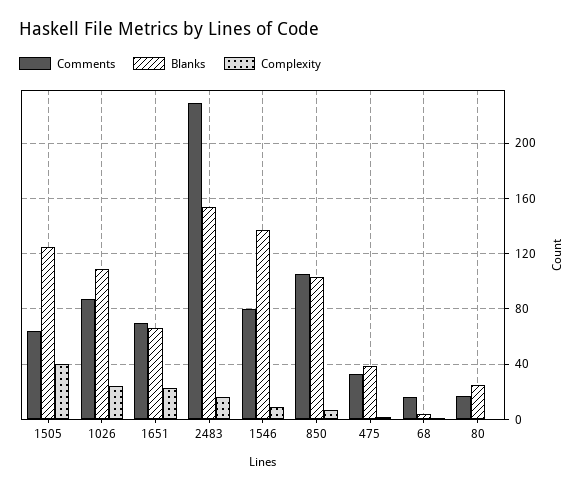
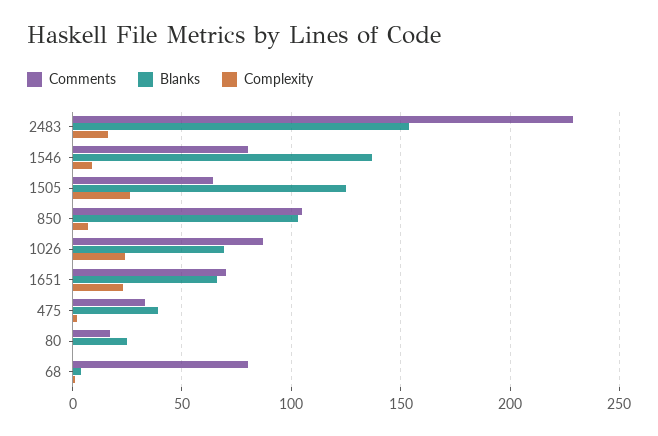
  {
    "Comments": {
      "1505": 65,
      "1026": 85,
      "1651": 70,
      "2483": 230,
      "1546": 80,
      "850": 105,
      "475": 35,
-     "68": 15,
+     "68": 80,
      "80": 15
    },
    "Blanks": {
      "1505": 125,
-     "1026": 110,
+     "1026": 70,
      "1651": 65,
      "2483": 155,
      "1546": 135,
      "850": 105,
      "475": 40,
      "68": 5,
      "80": 25
    },
    "Complexity": {
-     "1505": 40,
+     "1505": 25,
      "1026": 25,
      "1651": 25,
      "2483": 15,
      "1546": 10,
      "850": 5,
      "475": 0,
      "68": 0,
      "80": 0
    }
  }

